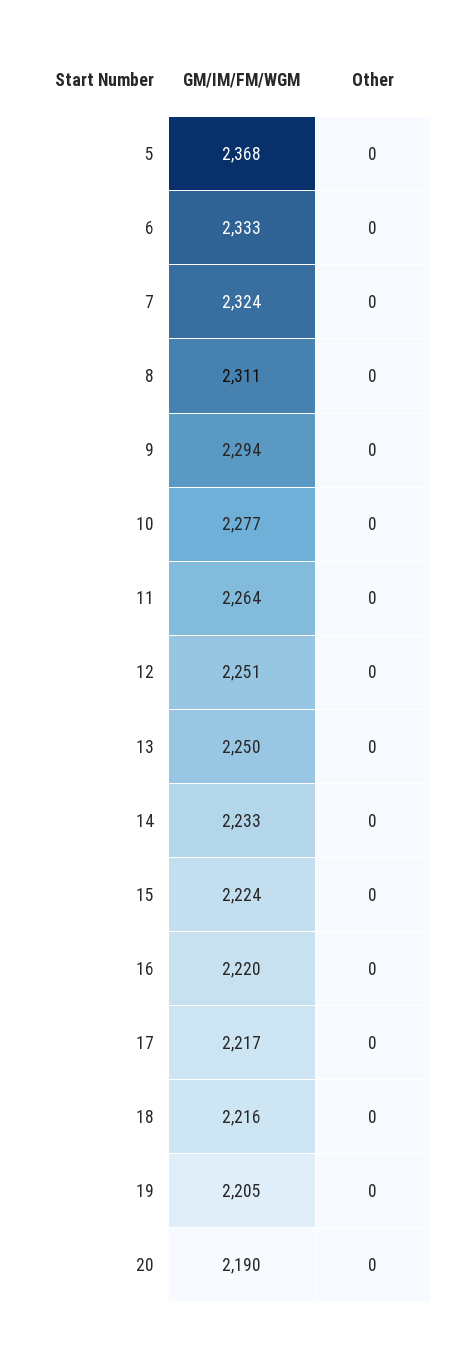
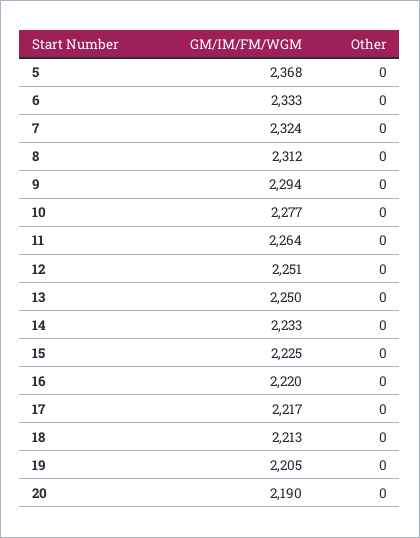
  {
    "GM/IM/FM/WGM": {
      "5": 2368,
      "6": 2333,
      "7": 2324,
-     "8": 2311,
+     "8": 2312,
      "9": 2294,
      "10": 2277,
      "11": 2264,
      "12": 2251,
      "13": 2250,
      "14": 2233,
-     "15": 2224,
+     "15": 2225,
      "16": 2220,
      "17": 2217,
-     "18": 2216,
+     "18": 2213,
      "19": 2205,
      "20": 2190
    },
    "Other": {
      "5": 0,
      "6": 0,
      "7": 0,
      "8": 0,
      "9": 0,
      "10": 0,
      "11": 0,
      "12": 0,
      "13": 0,
      "14": 0,
      "15": 0,
      "16": 0,
      "17": 0,
      "18": 0,
      "19": 0,
      "20": 0
    }
  }

